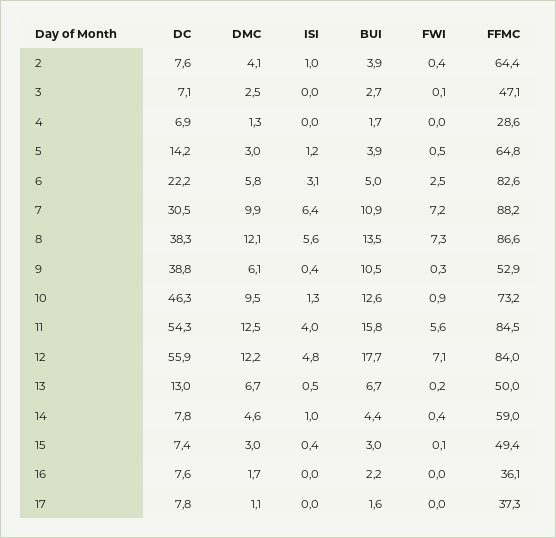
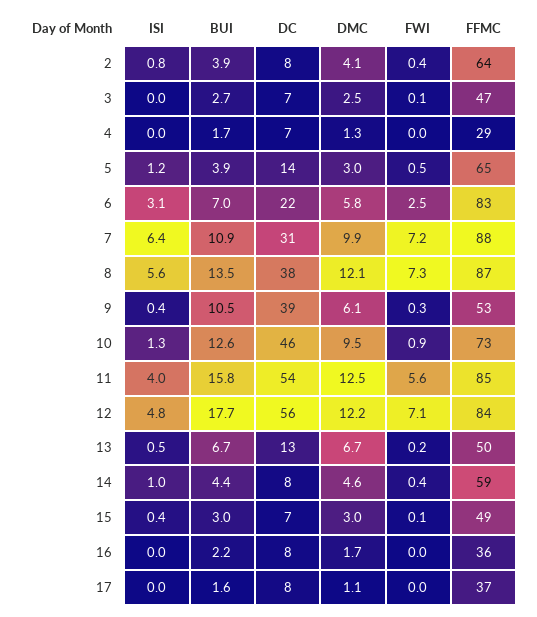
  {
    "DC": {
      "2": 7.6,
      "3": 7.1,
      "4": 6.9,
      "5": 14.2,
      "6": 22.2,
      "7": 30.5,
      "8": 38.3,
      "9": 38.8,
      "10": 46.3,
      "11": 54.3,
      "12": 55.9,
      "13": 13,
      "14": 7.8,
      "15": 7.4,
      "16": 7.6,
      "17": 7.8
    },
    "DMC": {
      "2": 4.1,
      "3": 2.5,
      "4": 1.3,
      "5": 3,
      "6": 5.8,
      "7": 9.9,
      "8": 12.1,
      "9": 6.1,
      "10": 9.5,
      "11": 12.5,
      "12": 12.2,
      "13": 6.7,
      "14": 4.6,
      "15": 3,
      "16": 1.7,
      "17": 1.1
    },
    "ISI": {
-     "2": 1,
+     "2": 0.8,
      "3": 0,
      "4": 0,
      "5": 1.2,
      "6": 3.1,
      "7": 6.4,
      "8": 5.6,
      "9": 0.4,
      "10": 1.3,
      "11": 4,
      "12": 4.8,
      "13": 0.5,
      "14": 1,
      "15": 0.4,
      "16": 0,
      "17": 0
    },
    "BUI": {
      "2": 3.9,
      "3": 2.7,
      "4": 1.7,
      "5": 3.9,
-     "6": 5,
+     "6": 7,
      "7": 10.9,
      "8": 13.5,
      "9": 10.5,
      "10": 12.6,
      "11": 15.8,
      "12": 17.7,
      "13": 6.7,
      "14": 4.4,
      "15": 3,
      "16": 2.2,
      "17": 1.6
    },
    "FWI": {
      "2": 0.4,
      "3": 0.1,
      "4": 0,
      "5": 0.5,
      "6": 2.5,
      "7": 7.2,
      "8": 7.3,
      "9": 0.3,
      "10": 0.9,
      "11": 5.6,
      "12": 7.1,
      "13": 0.2,
      "14": 0.4,
      "15": 0.1,
      "16": 0,
      "17": 0
    },
    "FFMC": {
      "2": 64.4,
      "3": 47.1,
      "4": 28.6,
      "5": 64.8,
      "6": 82.6,
      "7": 88.2,
      "8": 86.6,
      "9": 52.9,
      "10": 73.2,
      "11": 84.5,
      "12": 84,
      "13": 50,
      "14": 59,
      "15": 49.4,
      "16": 36.1,
      "17": 37.3
    }
  }

